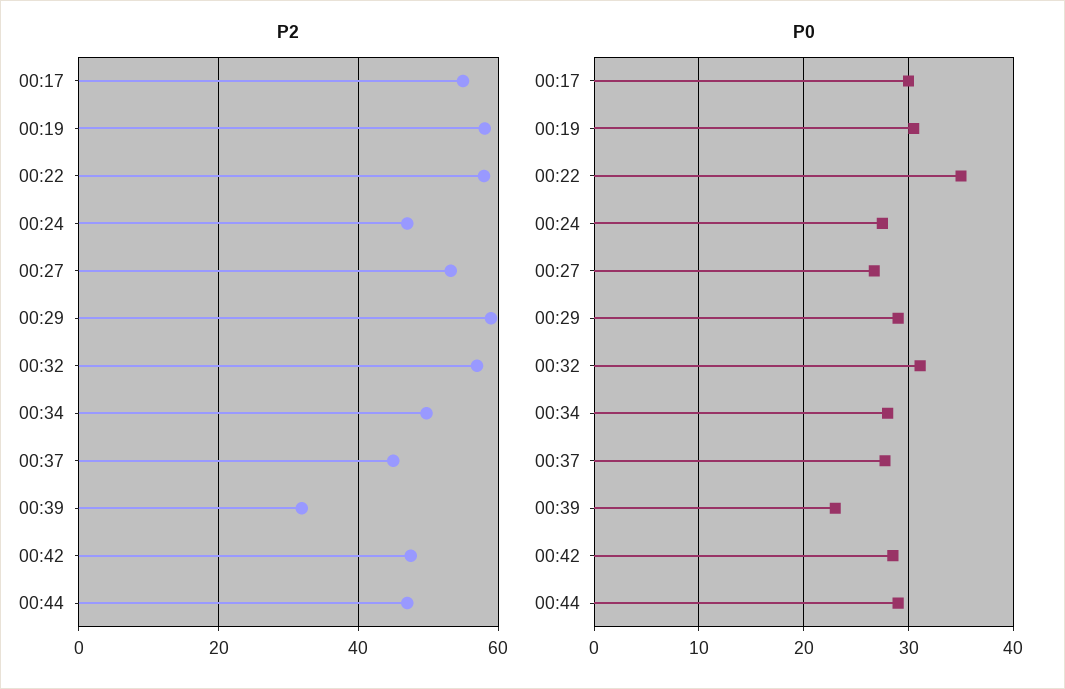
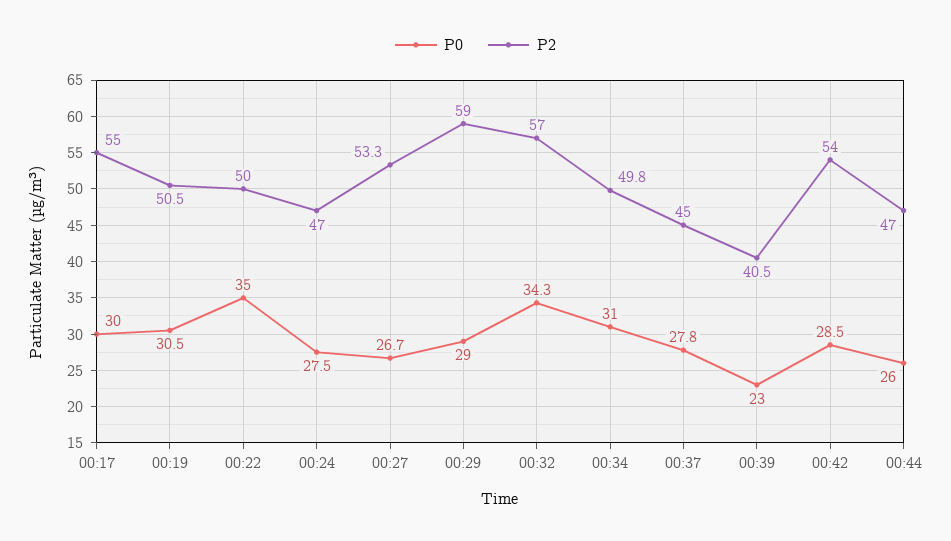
  {
    "P2": {
      "00:17": 55,
-     "00:19": 58,
+     "00:19": 50.5,
-     "00:22": 58,
+     "00:22": 50,
      "00:24": 47,
      "00:27": 53.3,
      "00:29": 59,
      "00:32": 57,
      "00:34": 49.8,
      "00:37": 45,
-     "00:39": 32,
+     "00:39": 40.5,
-     "00:42": 48,
+     "00:42": 54,
      "00:44": 47
    },
    "P0": {
      "00:17": 30,
      "00:19": 30.5,
      "00:22": 35,
      "00:24": 27.5,
      "00:27": 26.7,
      "00:29": 29,
-     "00:32": 31,
+     "00:32": 34.3,
-     "00:34": 28,
+     "00:34": 31,
      "00:37": 27.8,
      "00:39": 23,
      "00:42": 28.5,
-     "00:44": 29
+     "00:44": 26
    }
  }

